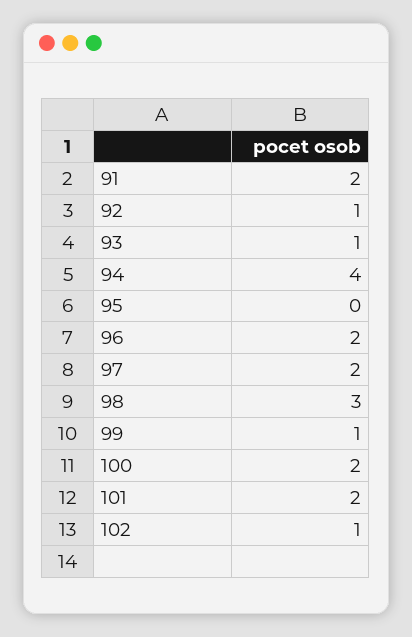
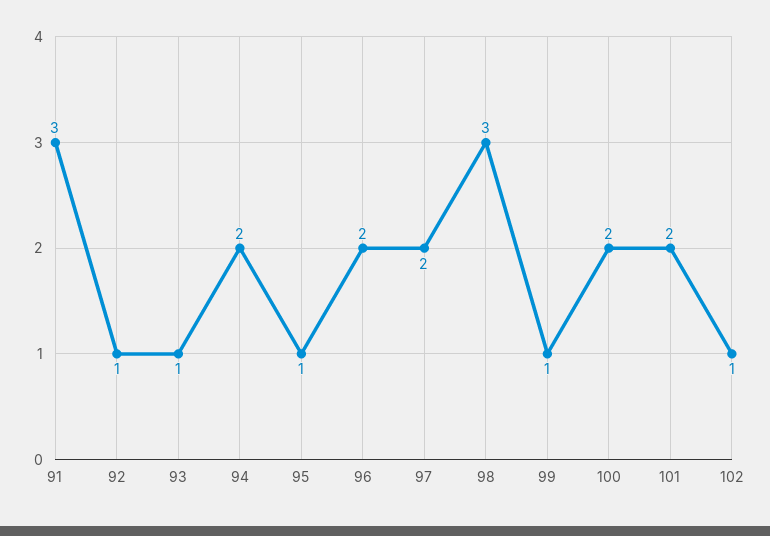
  {
-   "91": 2,
+   "91": 3,
    "92": 1,
    "93": 1,
-   "94": 4,
+   "94": 2,
-   "95": 0,
+   "95": 1,
    "96": 2,
    "97": 2,
    "98": 3,
    "99": 1,
    "100": 2,
    "101": 2,
    "102": 1
  }

